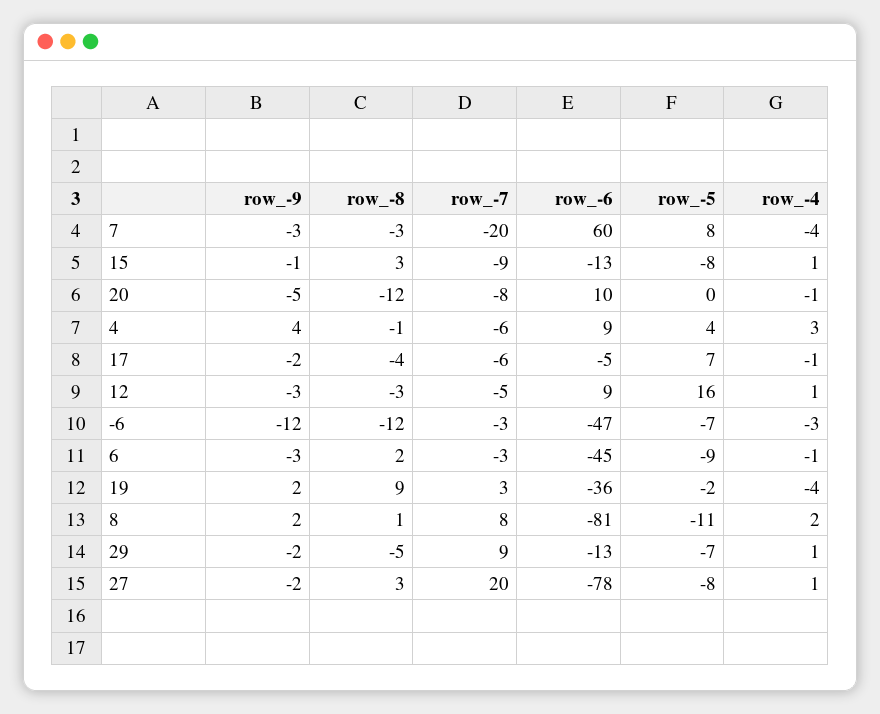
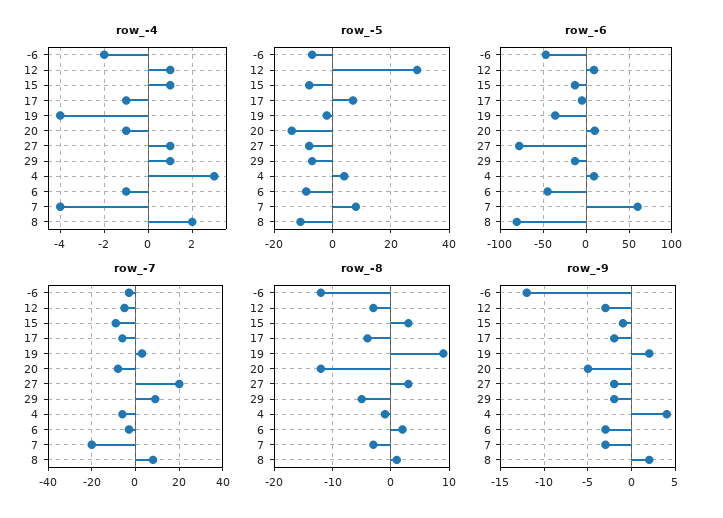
  {
    "row_-9": {
      "7": -3,
      "15": -1,
      "20": -5,
      "4": 4,
      "17": -2,
      "12": -3,
      "-6": -12,
      "6": -3,
      "19": 2,
      "8": 2,
      "29": -2,
      "27": -2
    },
    "row_-8": {
      "7": -3,
      "15": 3,
      "20": -12,
      "4": -1,
      "17": -4,
      "12": -3,
      "-6": -12,
      "6": 2,
      "19": 9,
      "8": 1,
      "29": -5,
      "27": 3
    },
    "row_-7": {
      "7": -20,
      "15": -9,
      "20": -8,
      "4": -6,
      "17": -6,
      "12": -5,
      "-6": -3,
      "6": -3,
      "19": 3,
      "8": 8,
      "29": 9,
      "27": 20
    },
    "row_-6": {
      "7": 60,
      "15": -13,
      "20": 10,
      "4": 9,
      "17": -5,
      "12": 9,
      "-6": -47,
      "6": -45,
      "19": -36,
      "8": -81,
      "29": -13,
      "27": -78
    },
    "row_-5": {
      "7": 8,
      "15": -8,
-     "20": 0,
+     "20": -15,
      "4": 4,
      "17": 7,
-     "12": 16,
+     "12": 30,
      "-6": -7,
      "6": -9,
      "19": -2,
      "8": -11,
      "29": -7,
      "27": -8
    },
    "row_-4": {
      "7": -4,
      "15": 1,
      "20": -1,
      "4": 3,
      "17": -1,
      "12": 1,
-     "-6": -3,
+     "-6": -2,
      "6": -1,
      "19": -4,
      "8": 2,
      "29": 1,
      "27": 1
    }
  }

